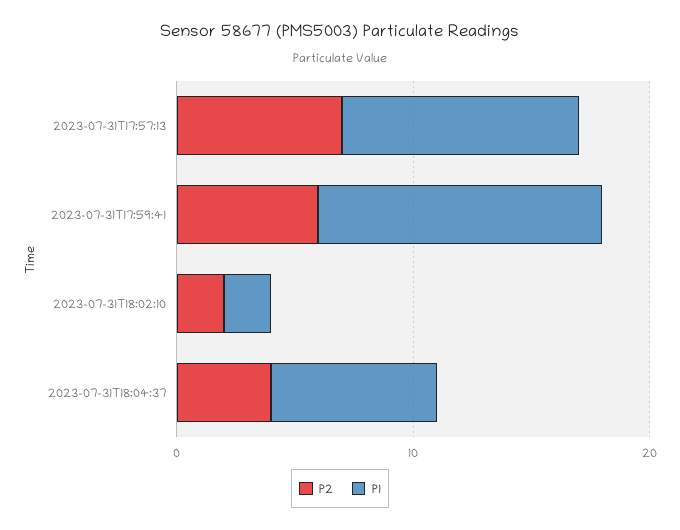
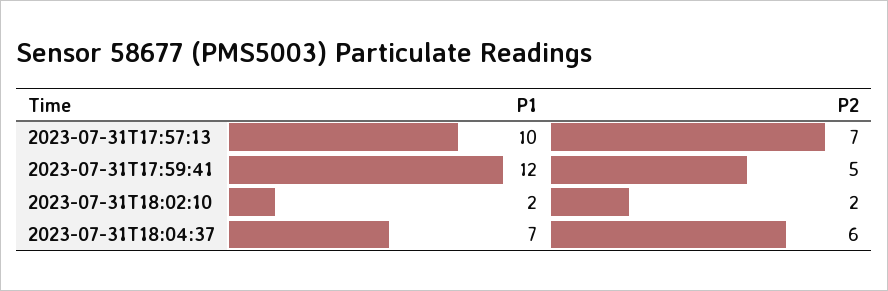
  {
    "P2": {
      "2023-07-31T17:57:13": 7,
-     "2023-07-31T17:59:41": 6,
+     "2023-07-31T17:59:41": 5,
      "2023-07-31T18:02:10": 2,
-     "2023-07-31T18:04:37": 4
+     "2023-07-31T18:04:37": 6
    },
    "P1": {
      "2023-07-31T17:57:13": 10,
      "2023-07-31T17:59:41": 12,
      "2023-07-31T18:02:10": 2,
      "2023-07-31T18:04:37": 7
    }
  }

